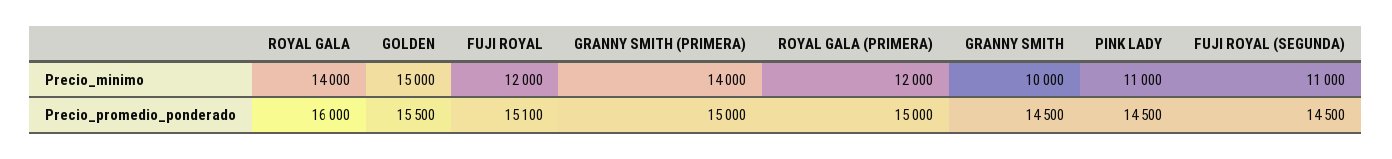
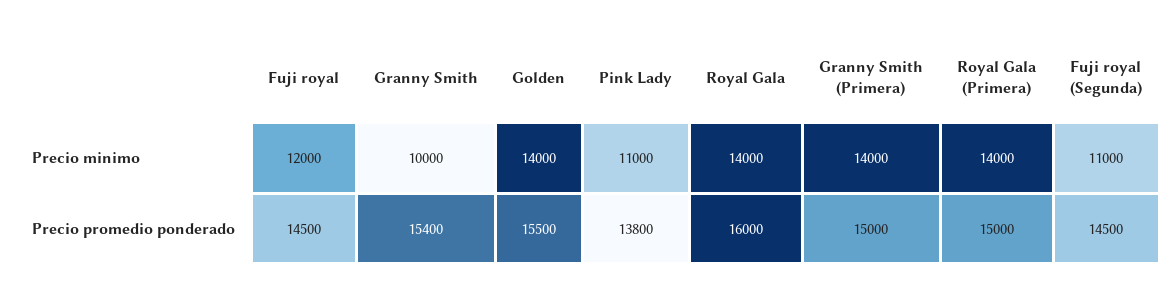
  {
    "ROYAL GALA": {
      "Precio_minimo": 14000,
      "Precio_promedio_ponderado": 16000
    },
    "GOLDEN": {
-     "Precio_minimo": 15000,
+     "Precio_minimo": 14000,
      "Precio_promedio_ponderado": 15500
    },
    "FUJI ROYAL": {
      "Precio_minimo": 12000,
-     "Precio_promedio_ponderado": 15100
+     "Precio_promedio_ponderado": 14500
    },
    "GRANNY SMITH (PRIMERA)": {
      "Precio_minimo": 14000,
      "Precio_promedio_ponderado": 15000
    },
    "ROYAL GALA (PRIMERA)": {
-     "Precio_minimo": 12000,
+     "Precio_minimo": 14000,
      "Precio_promedio_ponderado": 15000
    },
    "GRANNY SMITH": {
      "Precio_minimo": 10000,
-     "Precio_promedio_ponderado": 14500
+     "Precio_promedio_ponderado": 15400
    },
    "PINK LADY": {
      "Precio_minimo": 11000,
-     "Precio_promedio_ponderado": 14500
+     "Precio_promedio_ponderado": 13800
    },
    "FUJI ROYAL (SEGUNDA)": {
      "Precio_minimo": 11000,
      "Precio_promedio_ponderado": 14500
    }
  }

